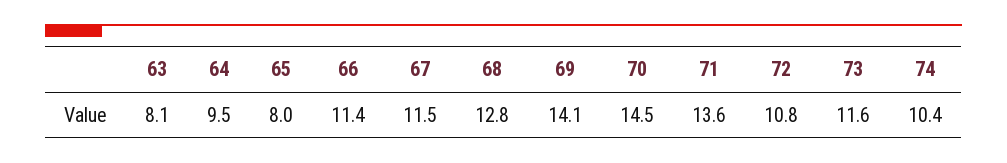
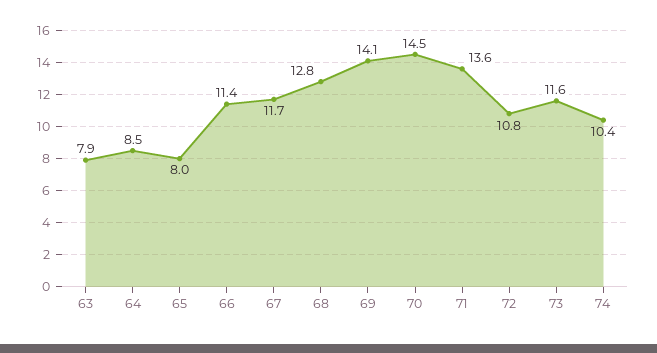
  {
-   "63": 8.1,
+   "63": 7.9,
-   "64": 9.5,
+   "64": 8.5,
    "65": 8,
    "66": 11.4,
-   "67": 11.5,
+   "67": 11.7,
    "68": 12.8,
    "69": 14.1,
    "70": 14.5,
    "71": 13.6,
    "72": 10.8,
    "73": 11.6,
    "74": 10.4
  }

